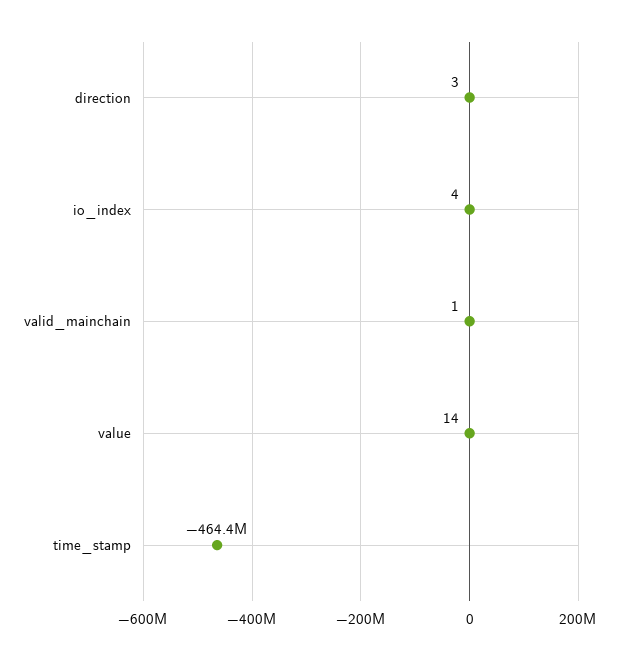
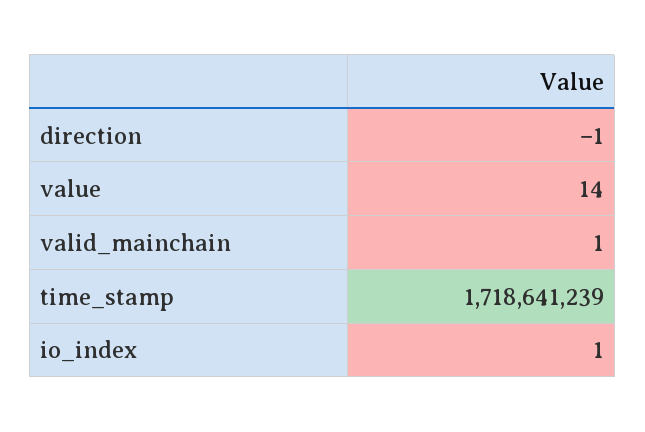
  {
-   "direction": 3,
+   "direction": -1,
-   "io_index": 4,
+   "io_index": 1,
    "valid_mainchain": 1,
    "value": 14,
-   "time_stamp": -464400000
+   "time_stamp": 1718641239
  }

